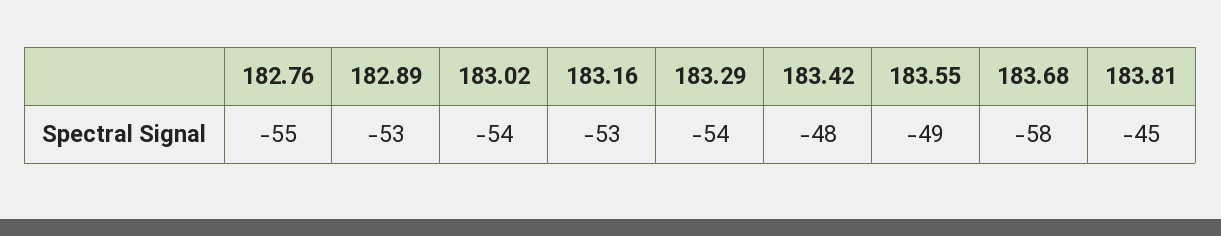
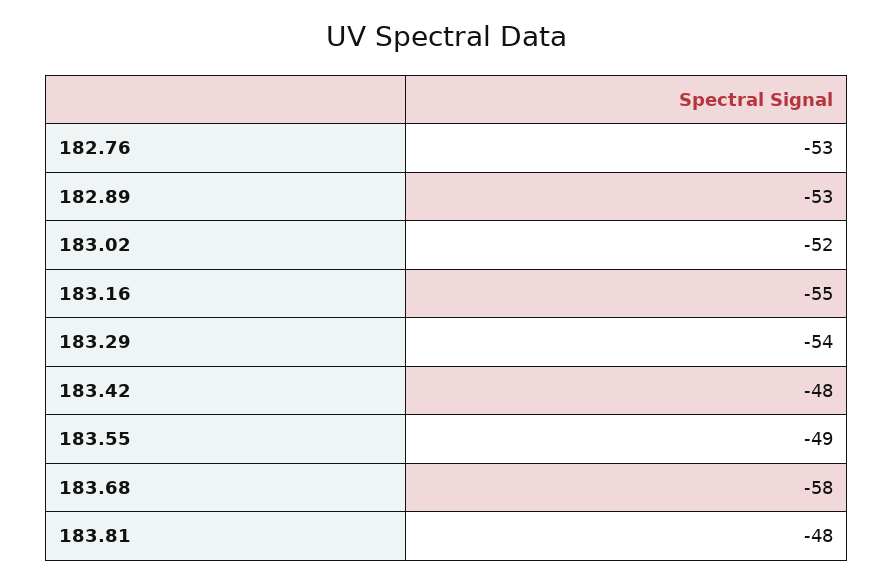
  {
-   "182.76": -55,
+   "182.76": -53,
    "182.89": -53,
-   "183.02": -54,
+   "183.02": -52,
-   "183.16": -53,
+   "183.16": -55,
    "183.29": -54,
    "183.42": -48,
    "183.55": -49,
    "183.68": -58,
-   "183.81": -45
+   "183.81": -48
  }

